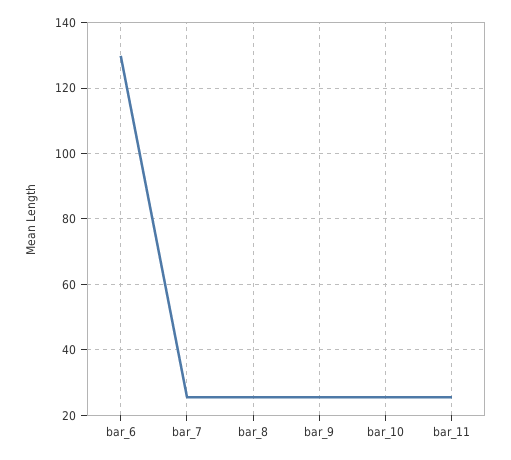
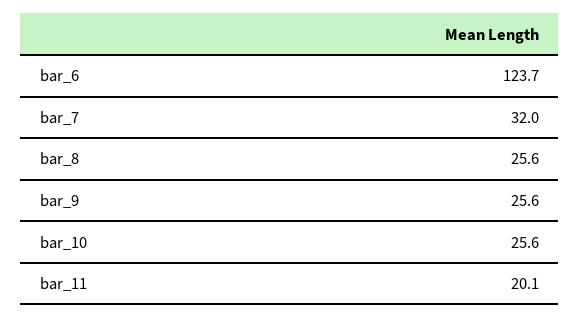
  {
-   "bar_6": 130,
+   "bar_6": 123.7,
-   "bar_7": 26,
+   "bar_7": 32,
    "bar_8": 25.6,
    "bar_9": 25.6,
    "bar_10": 25.6,
-   "bar_11": 26
+   "bar_11": 20.1
  }

